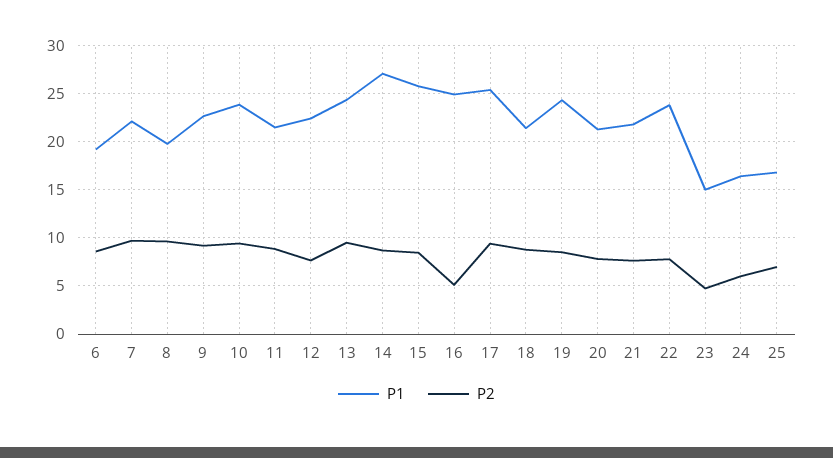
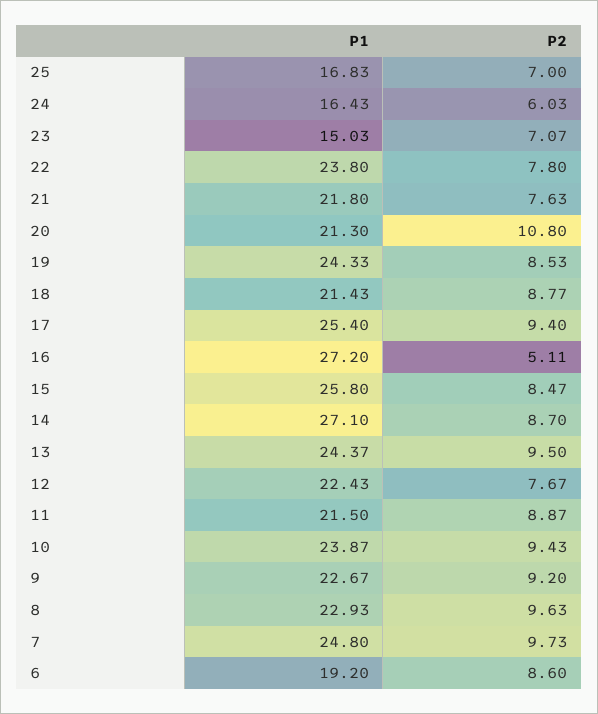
  {
    "P1": {
      "6": 19.2,
-     "7": 22,
+     "7": 24.8,
-     "8": 20,
+     "8": 22.93,
      "9": 22.67,
      "10": 23.87,
      "11": 21.5,
      "12": 22.43,
      "13": 24.37,
      "14": 27.1,
      "15": 25.8,
-     "16": 25,
+     "16": 27.2,
      "17": 25.4,
      "18": 21.43,
      "19": 24.33,
      "20": 21.3,
      "21": 21.8,
      "22": 23.8,
      "23": 15.03,
      "24": 16.43,
      "25": 16.83
    },
    "P2": {
      "6": 8.6,
      "7": 9.73,
      "8": 9.63,
      "9": 9.2,
      "10": 9.43,
      "11": 8.87,
      "12": 7.67,
      "13": 9.5,
      "14": 8.7,
      "15": 8.47,
      "16": 5.11,
      "17": 9.4,
      "18": 8.77,
      "19": 8.53,
-     "20": 8,
+     "20": 10.8,
      "21": 7.63,
      "22": 7.8,
-     "23": 5,
+     "23": 7.07,
      "24": 6.03,
      "25": 7
    }
  }

